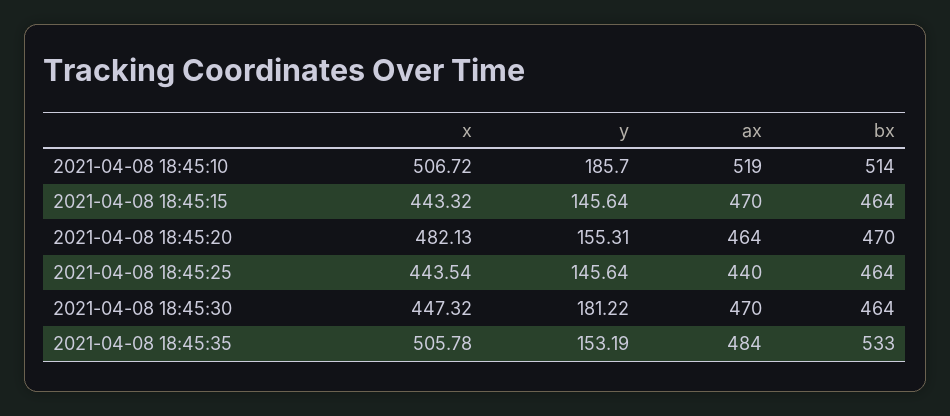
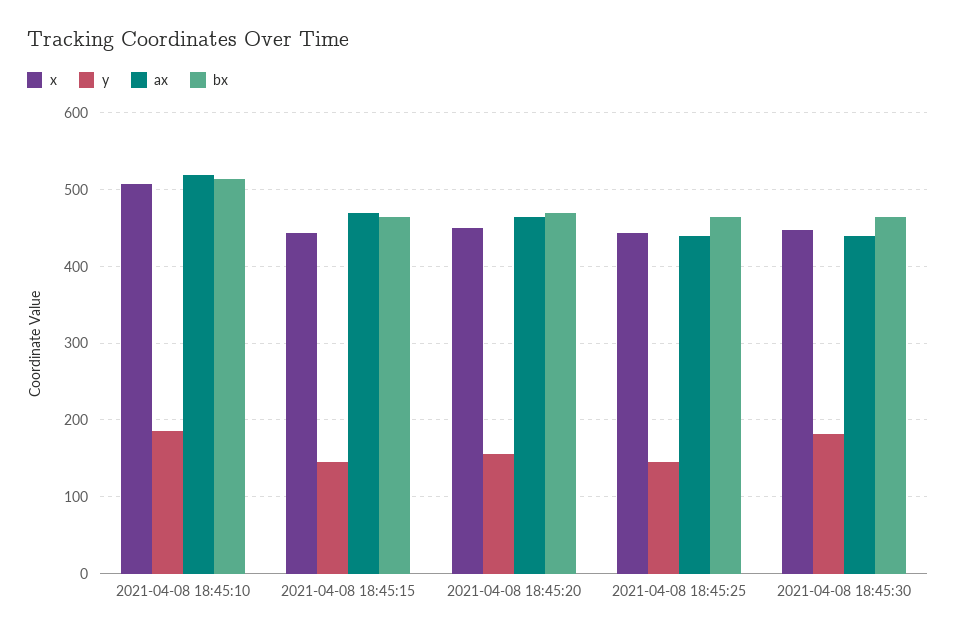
  {
    "x": {
      "2021-04-08 18:45:10": 506.72,
      "2021-04-08 18:45:15": 443.32,
-     "2021-04-08 18:45:20": 482.13,
+     "2021-04-08 18:45:20": 450,
      "2021-04-08 18:45:25": 443.54,
-     "2021-04-08 18:45:30": 447.32,
+     "2021-04-08 18:45:30": 447.32
-     "2021-04-08 18:45:35": 505.78
    },
    "y": {
      "2021-04-08 18:45:10": 185.7,
      "2021-04-08 18:45:15": 145.64,
      "2021-04-08 18:45:20": 155.31,
      "2021-04-08 18:45:25": 145.64,
-     "2021-04-08 18:45:30": 181.22,
+     "2021-04-08 18:45:30": 181.22
-     "2021-04-08 18:45:35": 153.19
    },
    "ax": {
      "2021-04-08 18:45:10": 519,
      "2021-04-08 18:45:15": 470,
      "2021-04-08 18:45:20": 464,
      "2021-04-08 18:45:25": 440,
-     "2021-04-08 18:45:30": 470,
+     "2021-04-08 18:45:30": 440
-     "2021-04-08 18:45:35": 484
    },
    "bx": {
      "2021-04-08 18:45:10": 514,
      "2021-04-08 18:45:15": 464,
      "2021-04-08 18:45:20": 470,
      "2021-04-08 18:45:25": 464,
-     "2021-04-08 18:45:30": 464,
+     "2021-04-08 18:45:30": 464
-     "2021-04-08 18:45:35": 533
    }
  }

